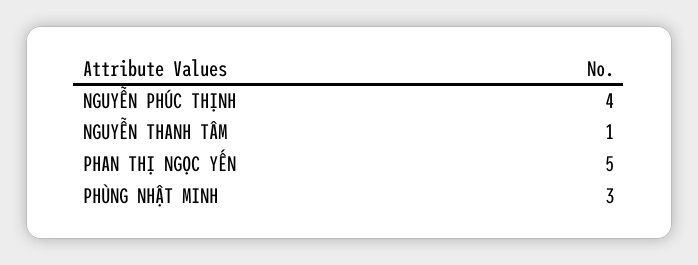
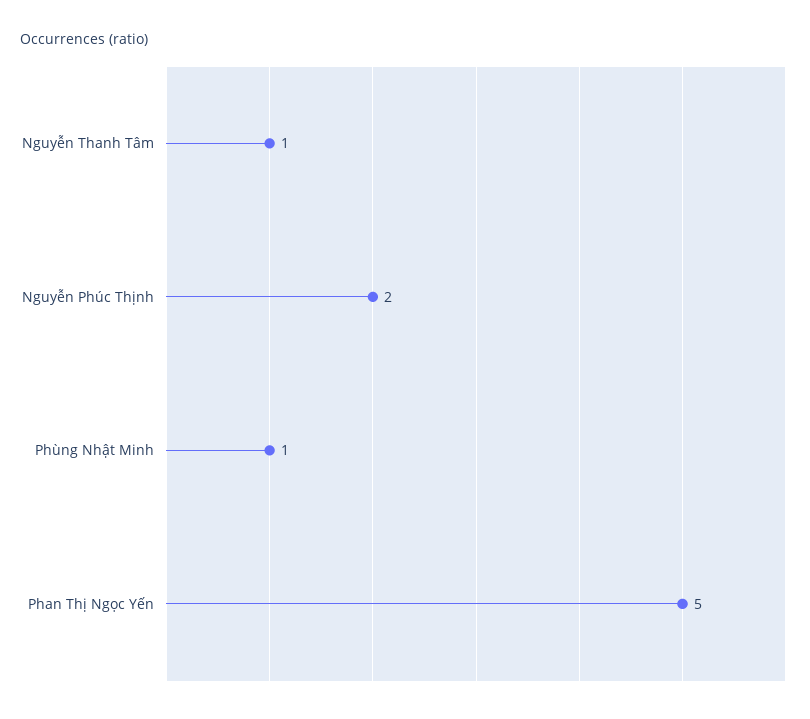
  {
-   "NGUYỄN PHÚC THỊNH": 4,
+   "NGUYỄN PHÚC THỊNH": 2,
    "NGUYỄN THANH TÂM": 1,
    "PHAN THỊ NGỌC YẾN": 5,
-   "PHÙNG NHẬT MINH": 3
+   "PHÙNG NHẬT MINH": 1
  }

